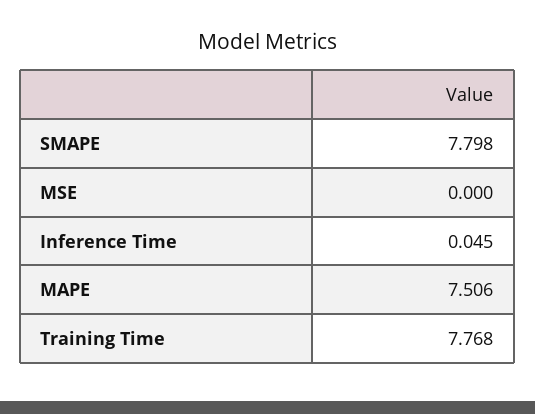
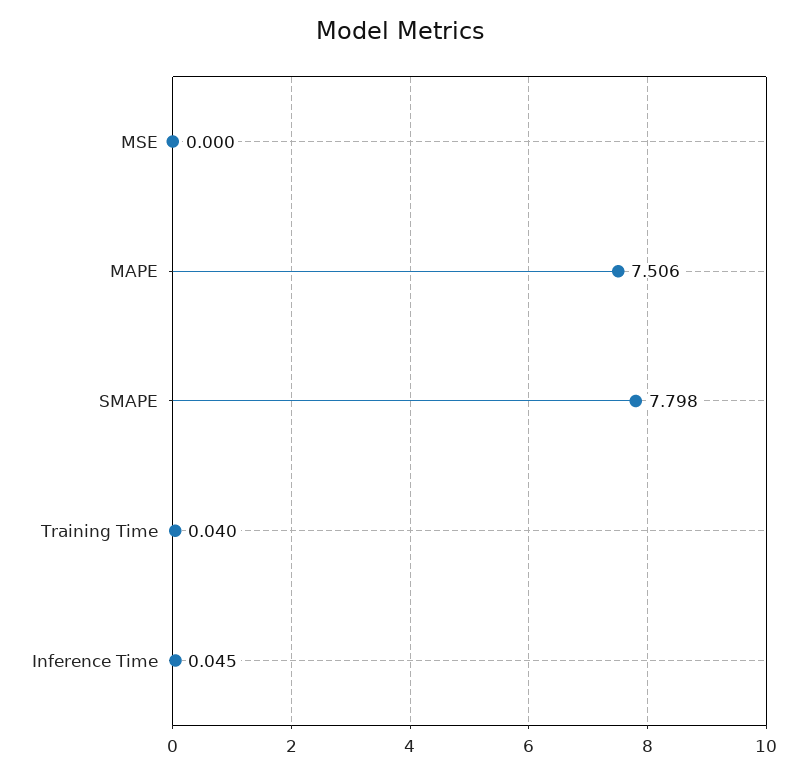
  {
    "SMAPE": 7.798,
    "MSE": 0,
    "Inference Time": 0.045,
    "MAPE": 7.506,
-   "Training Time": 7.768
+   "Training Time": 0.04
  }

